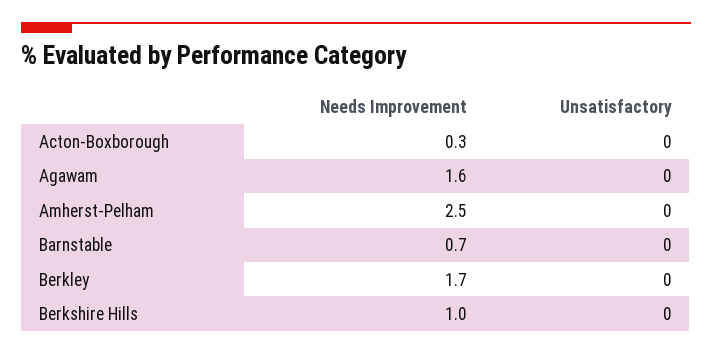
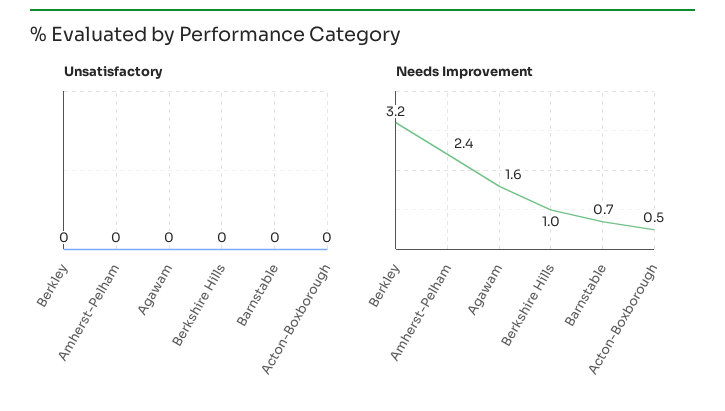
  {
    "Needs Improvement": {
-     "Acton-Boxborough": 0.3,
+     "Acton-Boxborough": 0.5,
      "Agawam": 1.6,
-     "Amherst-Pelham": 2.5,
+     "Amherst-Pelham": 2.4,
      "Barnstable": 0.7,
-     "Berkley": 1.7,
+     "Berkley": 3.2,
      "Berkshire Hills": 1
    },
    "Unsatisfactory": {
      "Acton-Boxborough": 0,
      "Agawam": 0,
      "Amherst-Pelham": 0,
      "Barnstable": 0,
      "Berkley": 0,
      "Berkshire Hills": 0
    }
  }

